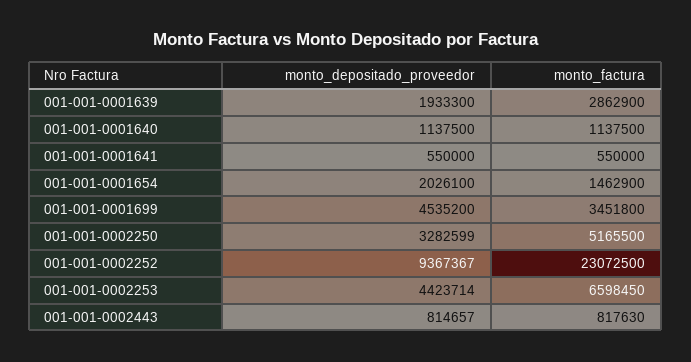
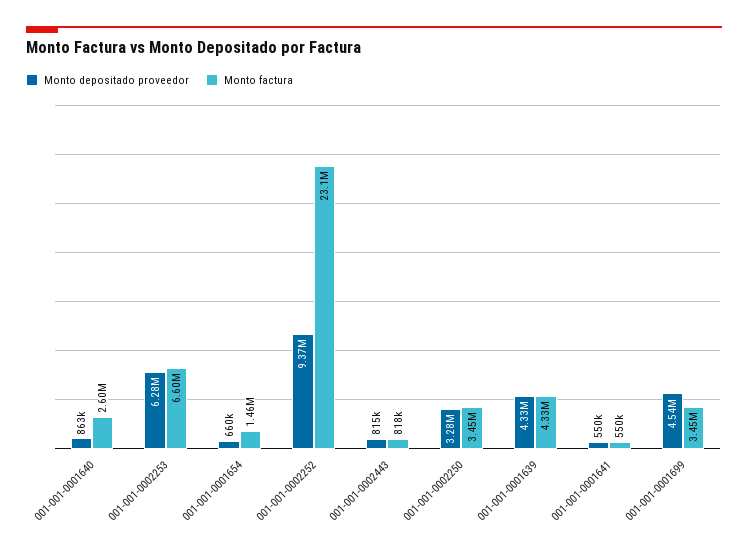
  {
    "monto_depositado_proveedor": {
-     "001-001-0001639": 1933300,
+     "001-001-0001639": 4330000,
-     "001-001-0001640": 1137500,
+     "001-001-0001640": 863000,
      "001-001-0001641": 550000,
-     "001-001-0001654": 2026100,
+     "001-001-0001654": 660000,
      "001-001-0001699": 4535200,
      "001-001-0002250": 3282599,
      "001-001-0002252": 9367367,
-     "001-001-0002253": 4423714,
+     "001-001-0002253": 6280000,
      "001-001-0002443": 814657
    },
    "monto_factura": {
-     "001-001-0001639": 2862900,
+     "001-001-0001639": 4330000,
-     "001-001-0001640": 1137500,
+     "001-001-0001640": 2600000,
      "001-001-0001641": 550000,
      "001-001-0001654": 1462900,
      "001-001-0001699": 3451800,
-     "001-001-0002250": 5165500,
+     "001-001-0002250": 3450000,
      "001-001-0002252": 23072500,
      "001-001-0002253": 6598450,
      "001-001-0002443": 817630
    }
  }

